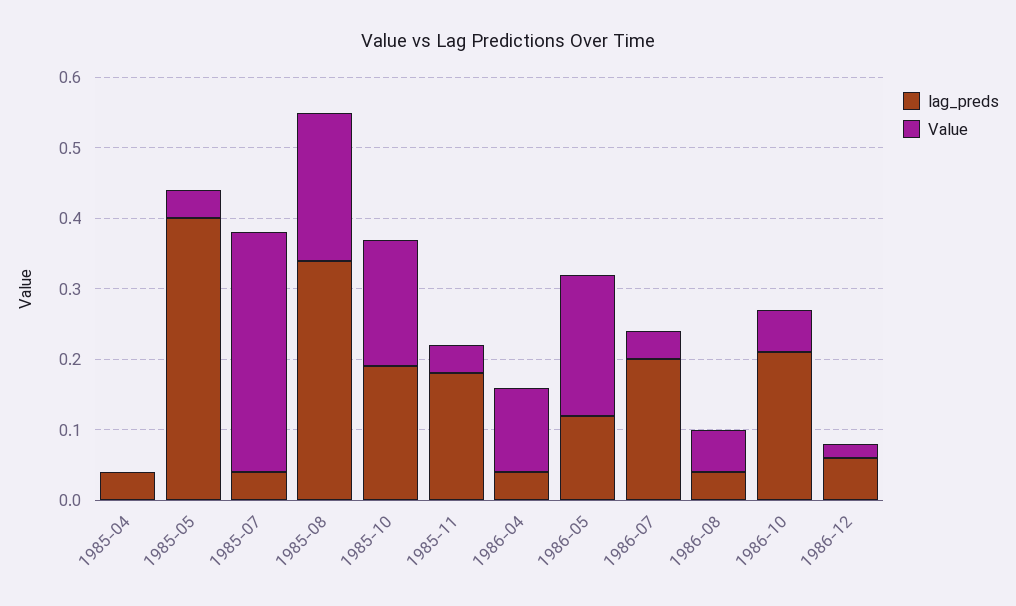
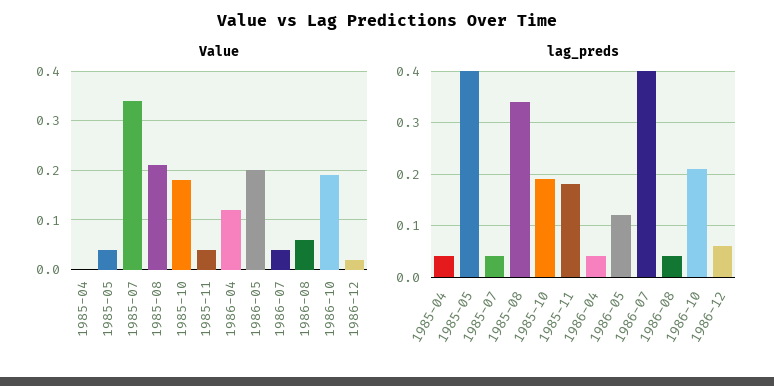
  {
    "lag_preds": {
      "1985-04": 0.05,
      "1985-05": 0.4,
      "1985-07": 0.05,
      "1985-08": 0.35,
      "1985-10": 0.2,
      "1985-11": 0.2,
      "1986-04": 0.05,
      "1986-05": 0.1,
-     "1986-07": 0.2,
+     "1986-07": 0.4,
      "1986-08": 0.05,
      "1986-10": 0.2,
      "1986-12": 0.05
    },
    "Value": {
      "1985-04": 0,
      "1985-05": 0.05,
      "1985-07": 0.35,
      "1985-08": 0.2,
      "1985-10": 0.2,
      "1985-11": 0.05,
      "1986-04": 0.1,
      "1986-05": 0.2,
      "1986-07": 0.05,
      "1986-08": 0.05,
-     "1986-10": 0.05,
+     "1986-10": 0.2,
      "1986-12": 0
    }
  }

